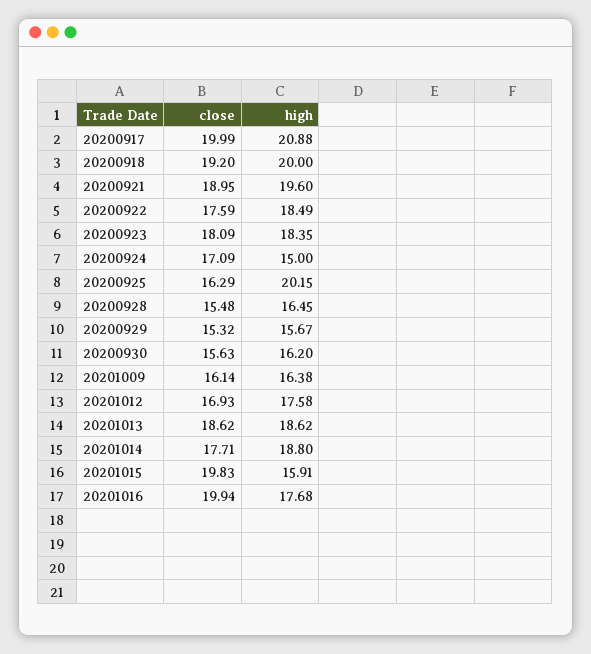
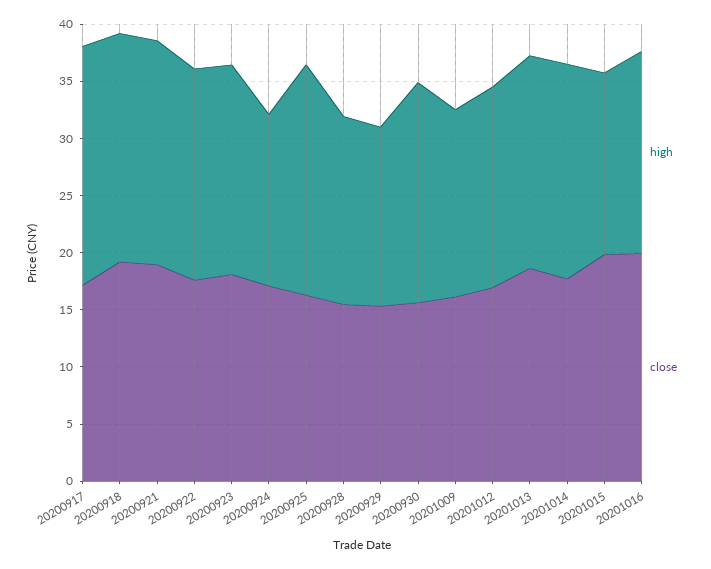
  {
    "close": {
-     "20200917": 19.99,
+     "20200917": 17,
      "20200918": 19.2,
      "20200921": 18.95,
      "20200922": 17.59,
      "20200923": 18.09,
      "20200924": 17.09,
      "20200925": 16.29,
      "20200928": 15.48,
      "20200929": 15.32,
      "20200930": 15.63,
      "20201009": 16.14,
      "20201012": 16.93,
      "20201013": 18.62,
      "20201014": 17.71,
      "20201015": 19.83,
      "20201016": 19.94
    },
    "high": {
      "20200917": 20.88,
      "20200918": 20,
      "20200921": 19.6,
      "20200922": 18.49,
      "20200923": 18.35,
      "20200924": 15,
      "20200925": 20.15,
      "20200928": 16.45,
      "20200929": 15.67,
-     "20200930": 16.2,
+     "20200930": 19,
      "20201009": 16.38,
      "20201012": 17.58,
      "20201013": 18.62,
      "20201014": 18.8,
      "20201015": 15.91,
      "20201016": 17.68
    }
  }

